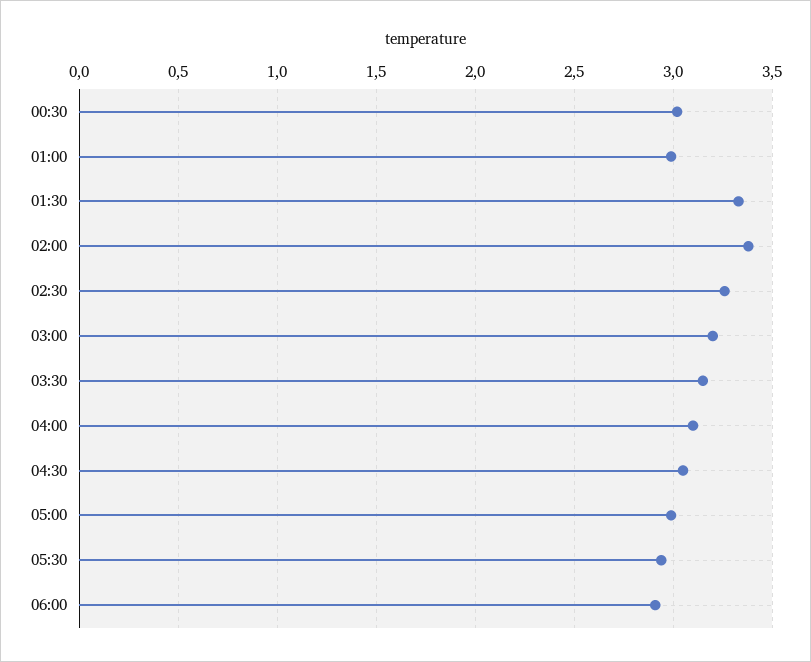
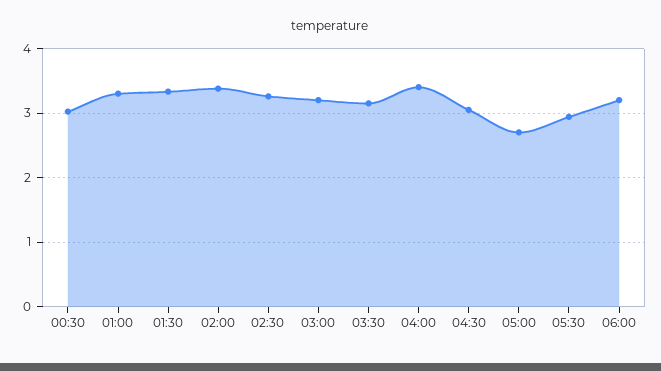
  {
    "00:30": 3,
-   "01:00": 3,
+   "01:00": 3.3,
    "01:30": 3.35,
    "02:00": 3.4,
    "02:30": 3.25,
    "03:00": 3.2,
    "03:30": 3.15,
-   "04:00": 3.1,
+   "04:00": 3.4,
    "04:30": 3.05,
-   "05:00": 3,
+   "05:00": 2.7,
    "05:30": 2.95,
-   "06:00": 2.9
+   "06:00": 3.2
  }

